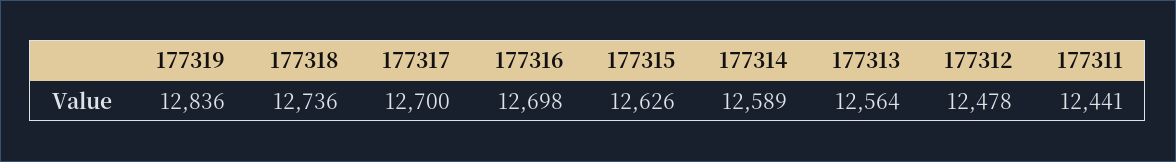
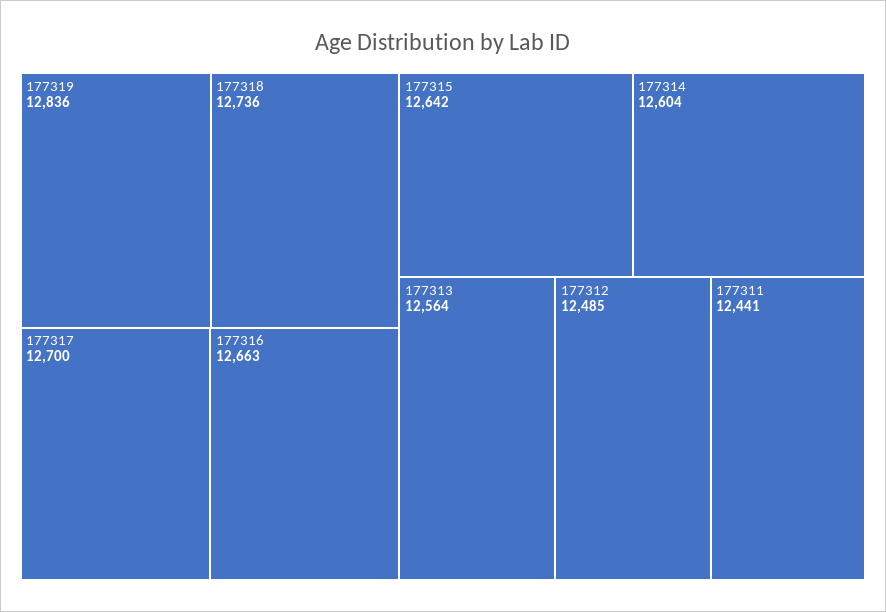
  {
    "177319": 12836,
    "177318": 12736,
    "177317": 12700,
-   "177316": 12698,
+   "177316": 12663,
-   "177315": 12626,
+   "177315": 12642,
-   "177314": 12589,
+   "177314": 12604,
    "177313": 12564,
-   "177312": 12478,
+   "177312": 12485,
    "177311": 12441
  }

